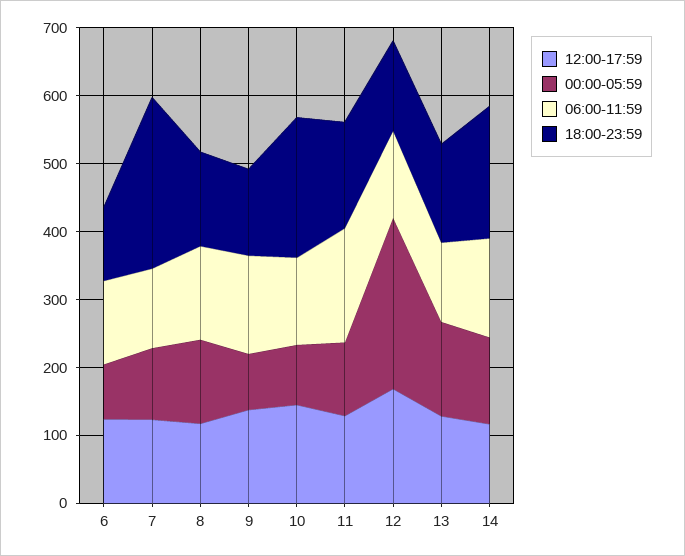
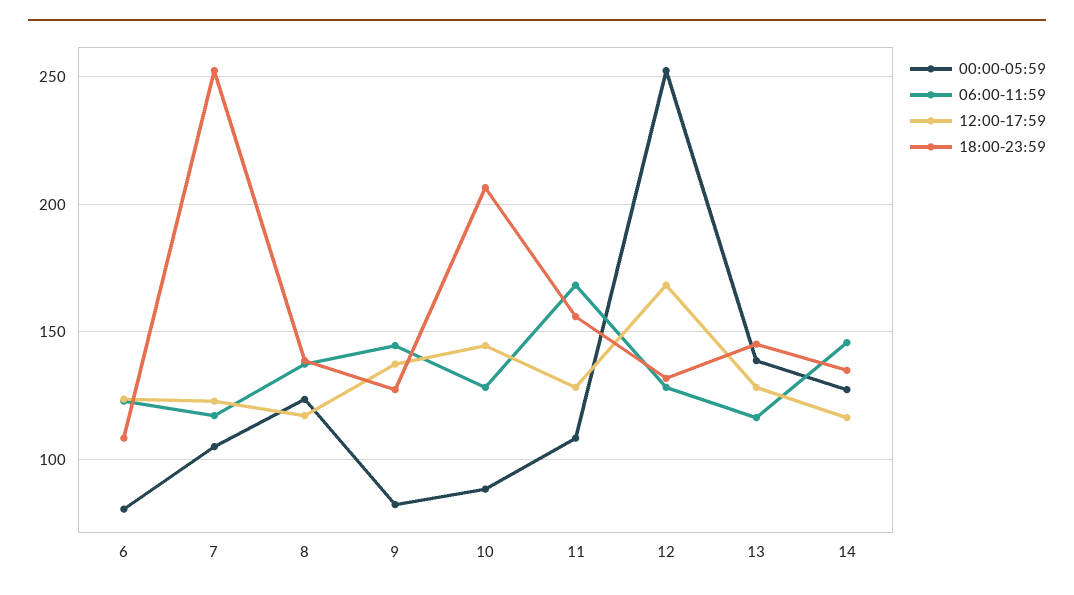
  {
    "12:00-17:59": {
      "6": 125,
      "7": 125,
      "8": 115,
      "9": 135,
      "10": 145,
      "11": 130,
      "12": 170,
      "13": 130,
      "14": 115
    },
    "00:00-05:59": {
      "6": 80,
      "7": 105,
      "8": 125,
      "9": 80,
      "10": 90,
      "11": 110,
      "12": 250,
      "13": 140,
      "14": 130
    },
    "06:00-11:59": {
      "6": 125,
      "7": 115,
      "8": 135,
      "9": 145,
      "10": 130,
      "11": 170,
      "12": 130,
      "13": 115,
      "14": 145
    },
    "18:00-23:59": {
      "6": 110,
      "7": 250,
      "8": 140,
      "9": 130,
      "10": 205,
      "11": 155,
      "12": 130,
      "13": 145,
-     "14": 200
+     "14": 135
    }
  }

